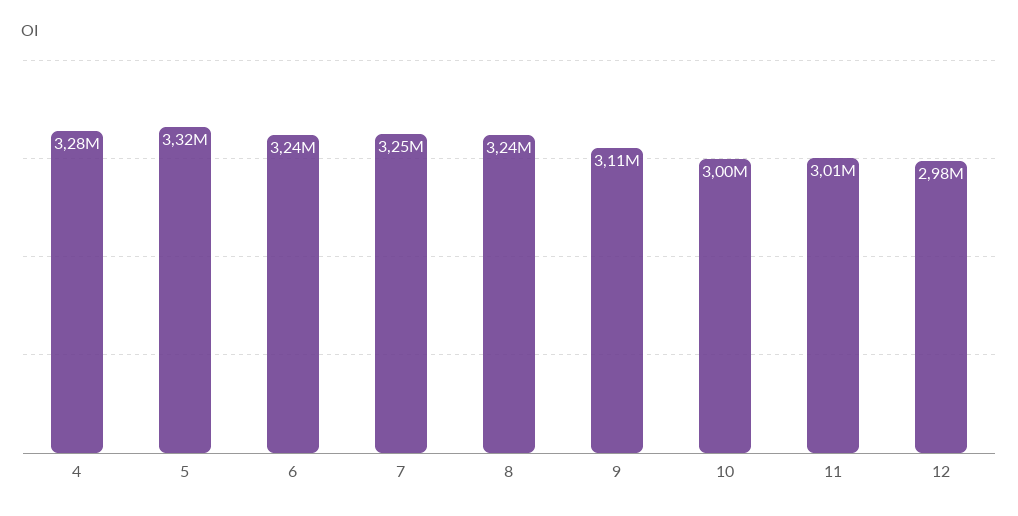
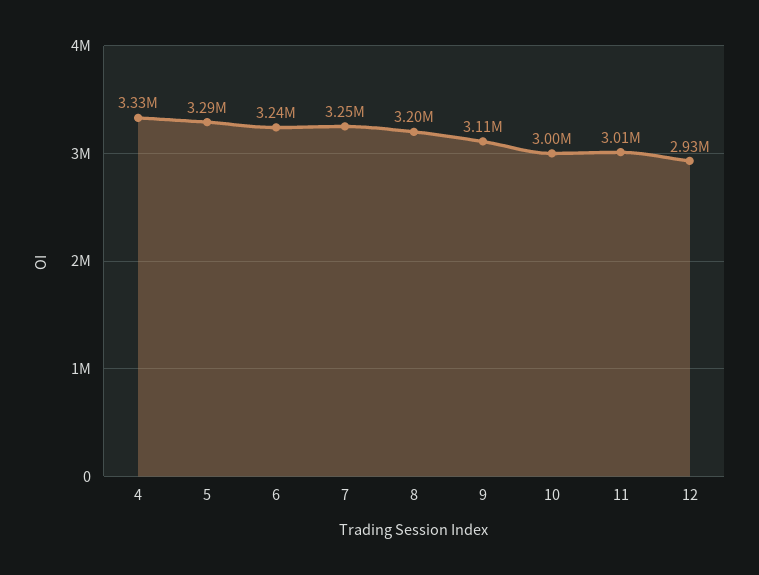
  {
-   "4": 3280000,
+   "4": 3330000,
-   "5": 3320000,
+   "5": 3290000,
    "6": 3240000,
    "7": 3250000,
-   "8": 3240000,
+   "8": 3200000,
    "9": 3110000,
    "10": 3000000,
    "11": 3010000,
-   "12": 2980000
+   "12": 2930000
  }

